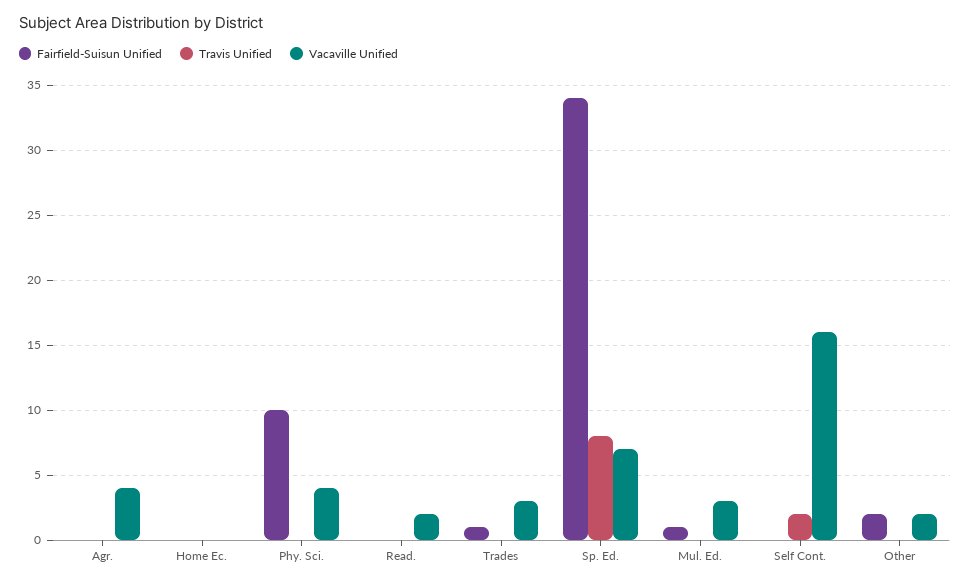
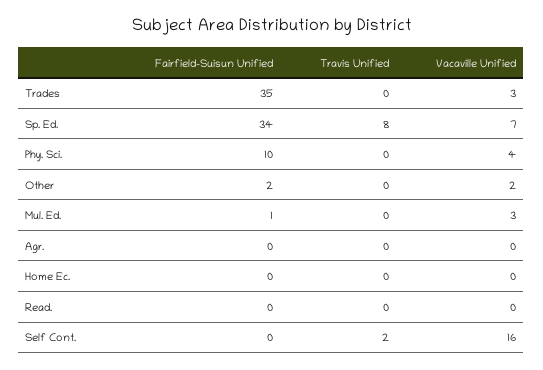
  {
    "Fairfield-Suisun Unified": {
      "Agr.": 0,
      "Home Ec.": 0,
      "Phy. Sci.": 10,
      "Read.": 0,
-     "Trades": 1,
+     "Trades": 35,
      "Sp. Ed.": 34,
      "Mul. Ed.": 1,
      "Self Cont.": 0,
      "Other": 2
    },
    "Travis Unified": {
      "Agr.": 0,
      "Home Ec.": 0,
      "Phy. Sci.": 0,
      "Read.": 0,
      "Trades": 0,
      "Sp. Ed.": 8,
      "Mul. Ed.": 0,
      "Self Cont.": 2,
      "Other": 0
    },
    "Vacaville Unified": {
-     "Agr.": 4,
+     "Agr.": 0,
      "Home Ec.": 0,
      "Phy. Sci.": 4,
-     "Read.": 2,
+     "Read.": 0,
      "Trades": 3,
      "Sp. Ed.": 7,
      "Mul. Ed.": 3,
      "Self Cont.": 16,
      "Other": 2
    }
  }

